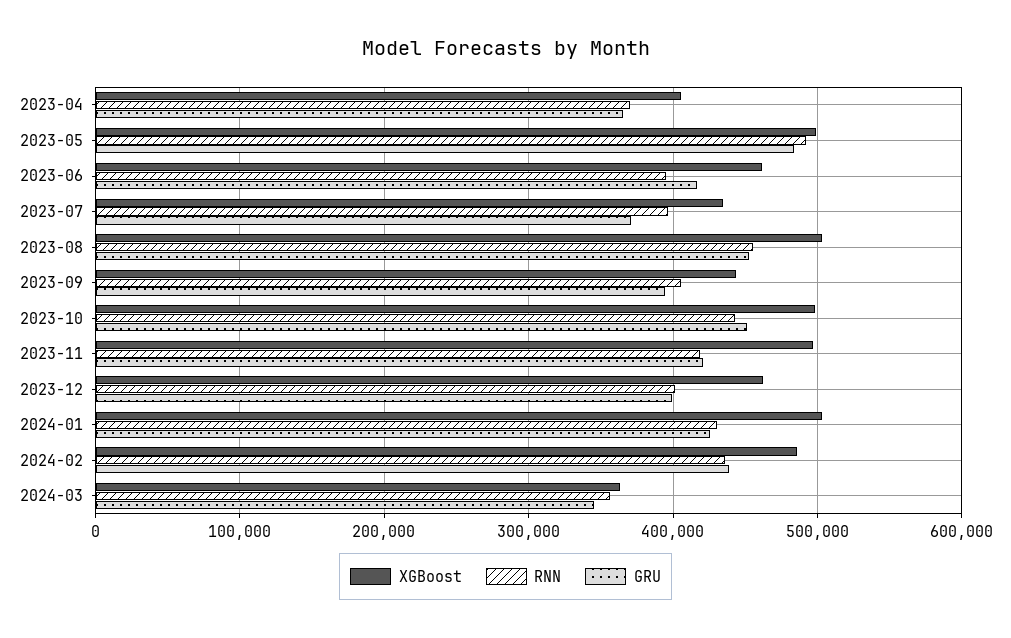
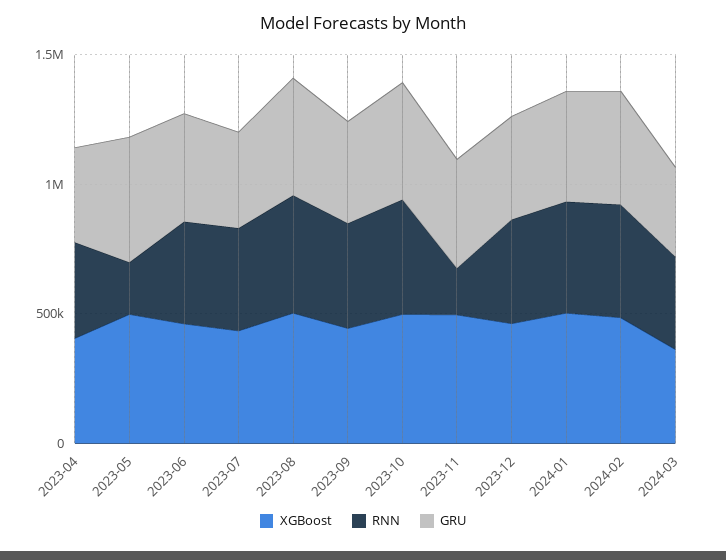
  {
    "XGBoost": {
      "2023-04": 410000,
      "2023-05": 500000,
      "2023-06": 460000,
      "2023-07": 430000,
      "2023-08": 500000,
      "2023-09": 440000,
      "2023-10": 500000,
      "2023-11": 500000,
      "2023-12": 460000,
      "2024-01": 500000,
      "2024-02": 490000,
      "2024-03": 360000
    },
    "RNN": {
      "2023-04": 370000,
-     "2023-05": 490000,
+     "2023-05": 200000,
      "2023-06": 390000,
      "2023-07": 400000,
      "2023-08": 460000,
      "2023-09": 410000,
      "2023-10": 440000,
-     "2023-11": 420000,
+     "2023-11": 200000,
      "2023-12": 400000,
      "2024-01": 430000,
      "2024-02": 440000,
      "2024-03": 360000
    },
    "GRU": {
      "2023-04": 370000,
      "2023-05": 480000,
      "2023-06": 420000,
      "2023-07": 370000,
      "2023-08": 450000,
      "2023-09": 390000,
      "2023-10": 450000,
      "2023-11": 420000,
      "2023-12": 400000,
      "2024-01": 430000,
      "2024-02": 440000,
      "2024-03": 350000
    }
  }

